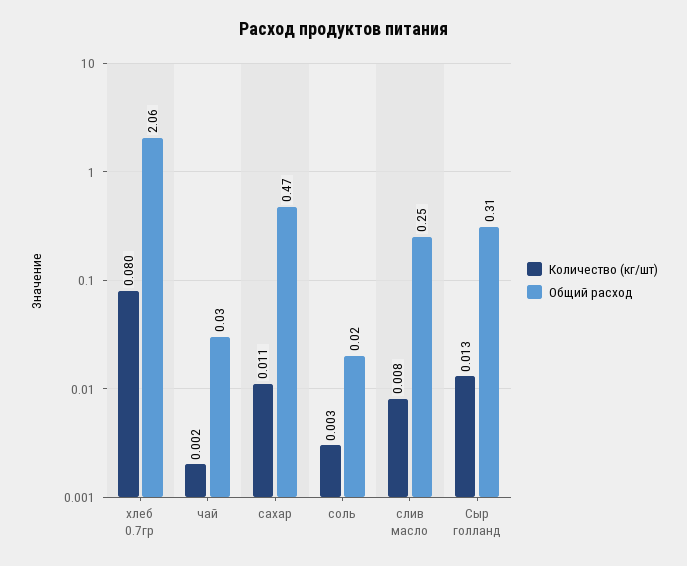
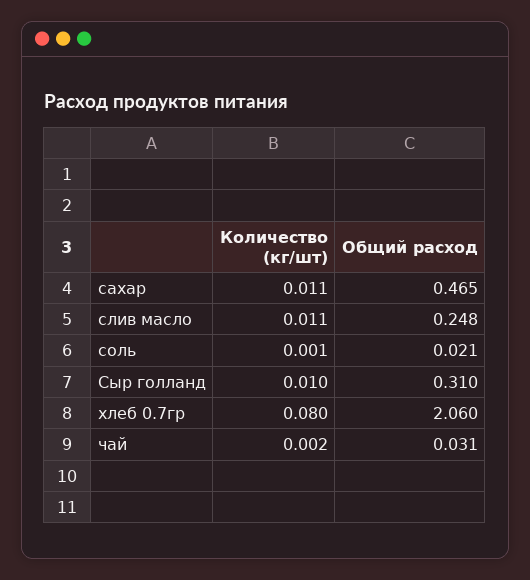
  {
    "Количество (кг/шт)": {
      "хлеб 0.7гр": 0.08,
      "чай": 0.002,
      "сахар": 0.011,
-     "соль": 0.003,
+     "соль": 0.001,
-     "слив масло": 0.008,
+     "слив масло": 0.011,
-     "Сыр голланд": 0.013
+     "Сыр голланд": 0.01
    },
    "Общий расход": {
      "хлеб 0.7гр": 2.06,
      "чай": 0.031,
      "сахар": 0.465,
      "соль": 0.021,
      "слив масло": 0.248,
      "Сыр голланд": 0.31
    }
  }

